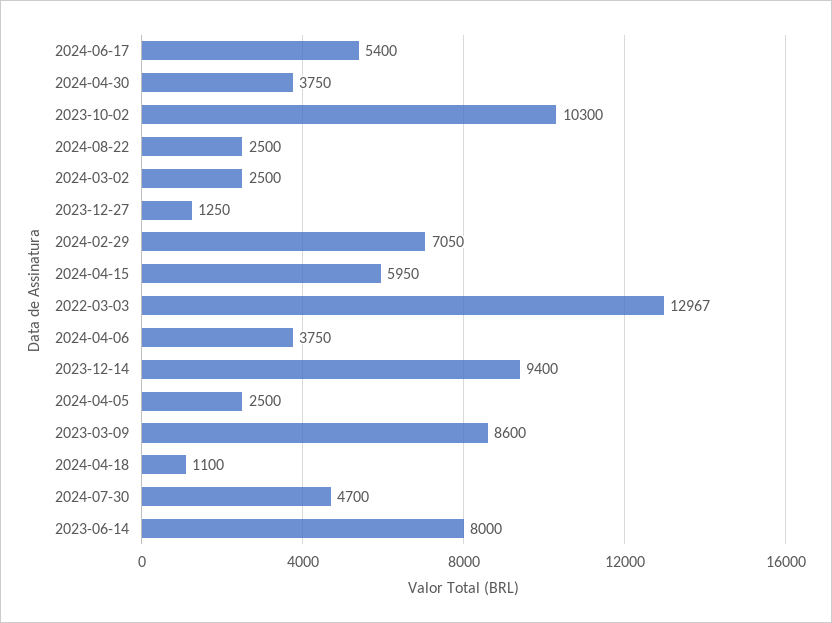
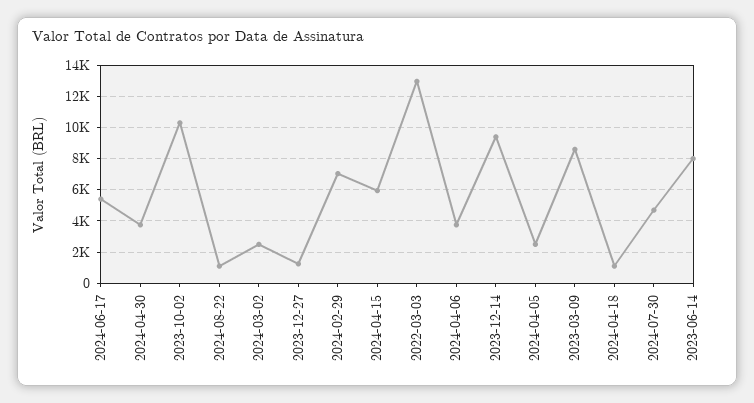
  {
    "2024-06-17": 5400,
    "2024-04-30": 3750,
    "2023-10-02": 10300,
-   "2024-08-22": 2500,
+   "2024-08-22": 1000,
    "2024-03-02": 2500,
    "2023-12-27": 1250,
    "2024-02-29": 7050,
    "2024-04-15": 5950,
    "2022-03-03": 12967,
    "2024-04-06": 3750,
    "2023-12-14": 9400,
    "2024-04-05": 2500,
    "2023-03-09": 8600,
    "2024-04-18": 1100,
    "2024-07-30": 4700,
    "2023-06-14": 8000
  }

